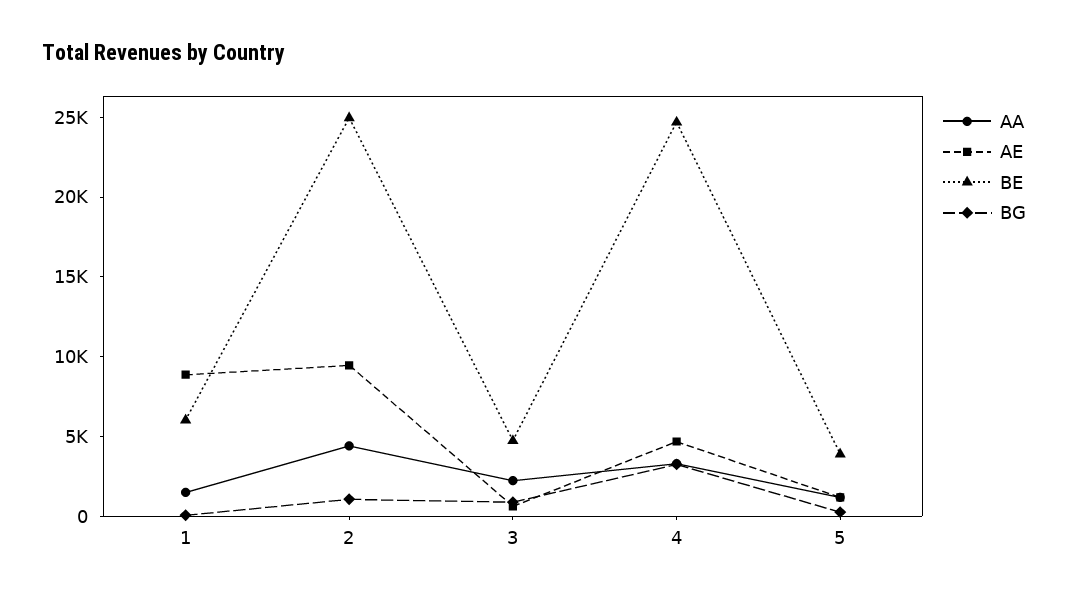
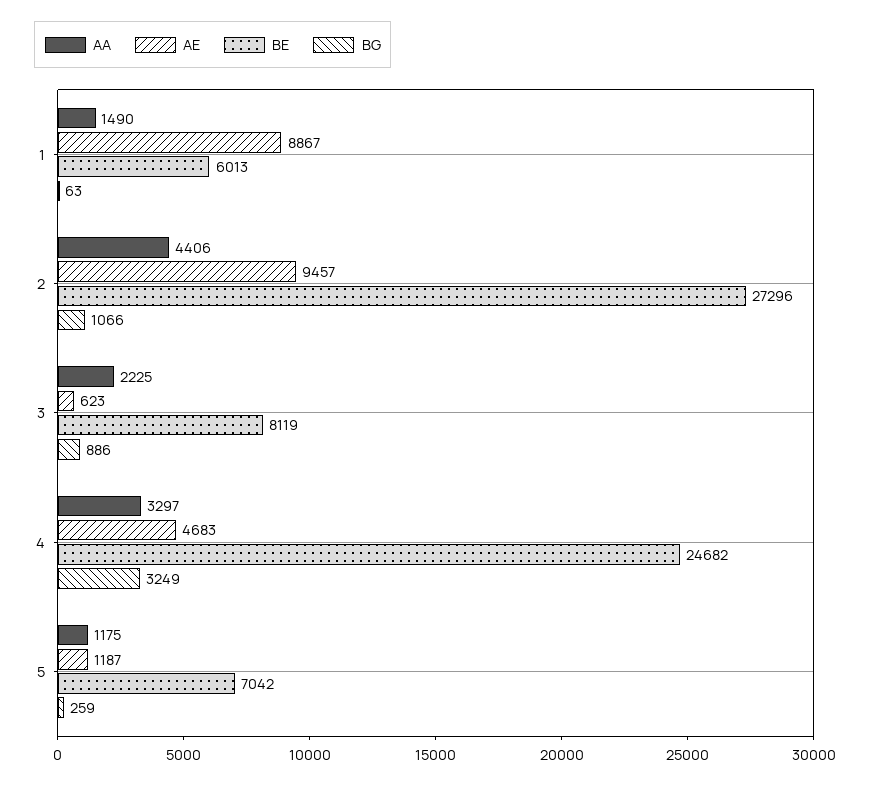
  {
    "AA": {
      "1": 1490,
      "2": 4406,
      "3": 2225,
      "4": 3297,
      "5": 1175
    },
    "AE": {
      "1": 8867,
      "2": 9457,
      "3": 623,
      "4": 4683,
      "5": 1187
    },
    "BE": {
      "1": 6013,
-     "2": 25000,
+     "2": 27296,
-     "3": 5000,
+     "3": 8119,
      "4": 24682,
-     "5": 4000
+     "5": 7042
    },
    "BG": {
      "1": 63,
      "2": 1066,
      "3": 886,
      "4": 3249,
      "5": 259
    }
  }

